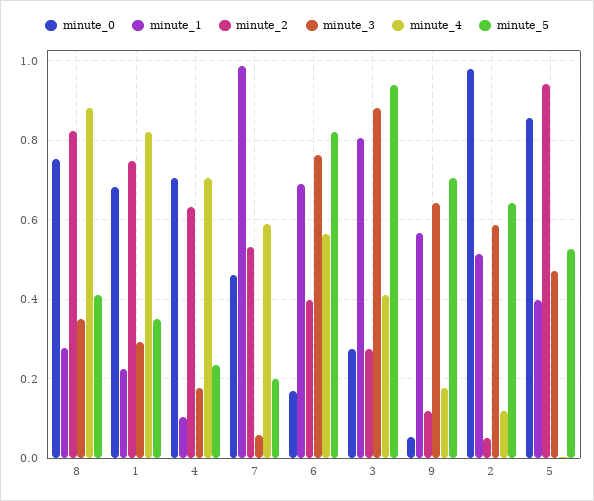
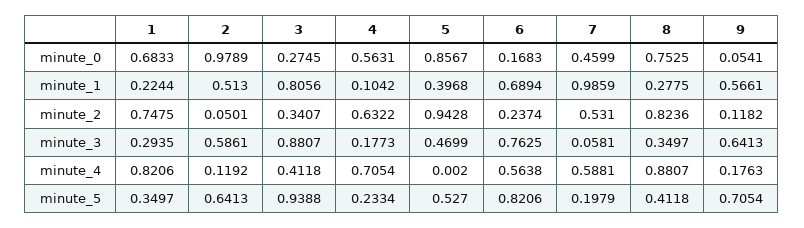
  {
    "minute_0": {
      "8": 0.7525,
      "1": 0.6833,
-     "4": 0.7,
+     "4": 0.5631,
      "7": 0.4599,
      "6": 0.1683,
      "3": 0.2745,
      "9": 0.0541,
      "2": 0.9789,
      "5": 0.8567
    },
    "minute_1": {
      "8": 0.2775,
      "1": 0.2244,
      "4": 0.1042,
      "7": 0.9859,
      "6": 0.6894,
      "3": 0.8056,
      "9": 0.5661,
      "2": 0.513,
      "5": 0.3968
    },
    "minute_2": {
      "8": 0.8236,
      "1": 0.7475,
      "4": 0.6322,
      "7": 0.531,
-     "6": 0.4,
+     "6": 0.2374,
-     "3": 0.28,
+     "3": 0.3407,
      "9": 0.1182,
      "2": 0.0501,
      "5": 0.9428
    },
    "minute_3": {
      "8": 0.3497,
      "1": 0.2935,
      "4": 0.1773,
      "7": 0.0581,
      "6": 0.7625,
      "3": 0.8807,
      "9": 0.6413,
      "2": 0.5861,
      "5": 0.4699
    },
    "minute_4": {
      "8": 0.8807,
      "1": 0.8206,
      "4": 0.7054,
      "7": 0.5881,
      "6": 0.5638,
      "3": 0.4118,
      "9": 0.1763,
      "2": 0.1192,
      "5": 0.002
    },
    "minute_5": {
      "8": 0.4118,
      "1": 0.3497,
      "4": 0.2334,
      "7": 0.1979,
      "6": 0.8206,
      "3": 0.9388,
      "9": 0.7054,
      "2": 0.6413,
      "5": 0.527
    }
  }

